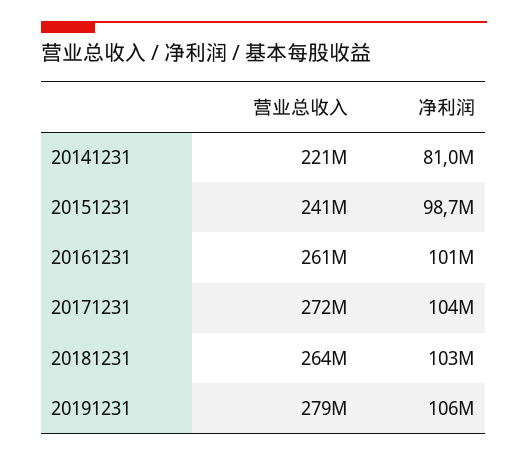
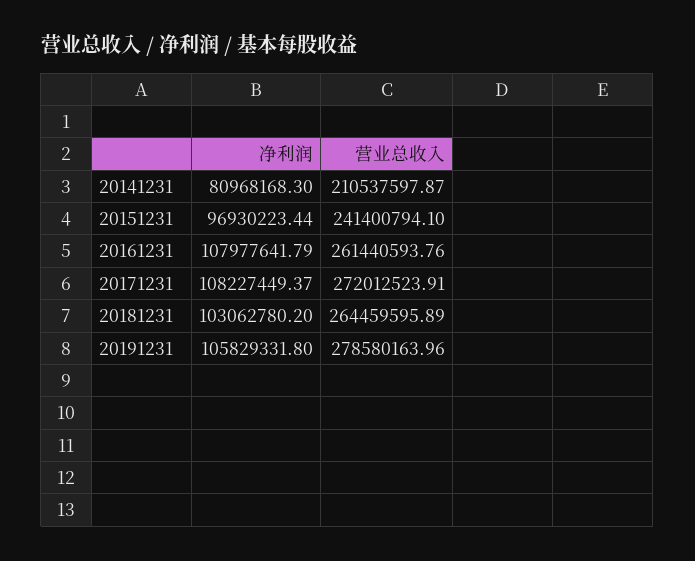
  {
    "营业总收入": {
-     "20141231": 221000000,
+     "20141231": 210537597.87,
      "20151231": 241400794.1,
      "20161231": 261440593.76,
      "20171231": 272012523.91,
      "20181231": 264459595.89,
      "20191231": 278580163.96
    },
    "净利润": {
      "20141231": 80968168.3,
-     "20151231": 98700000,
+     "20151231": 96930223.44,
-     "20161231": 101000000,
+     "20161231": 107977641.79,
-     "20171231": 104000000,
+     "20171231": 108227449.37,
      "20181231": 103062780.2,
      "20191231": 105829331.8
    }
  }

